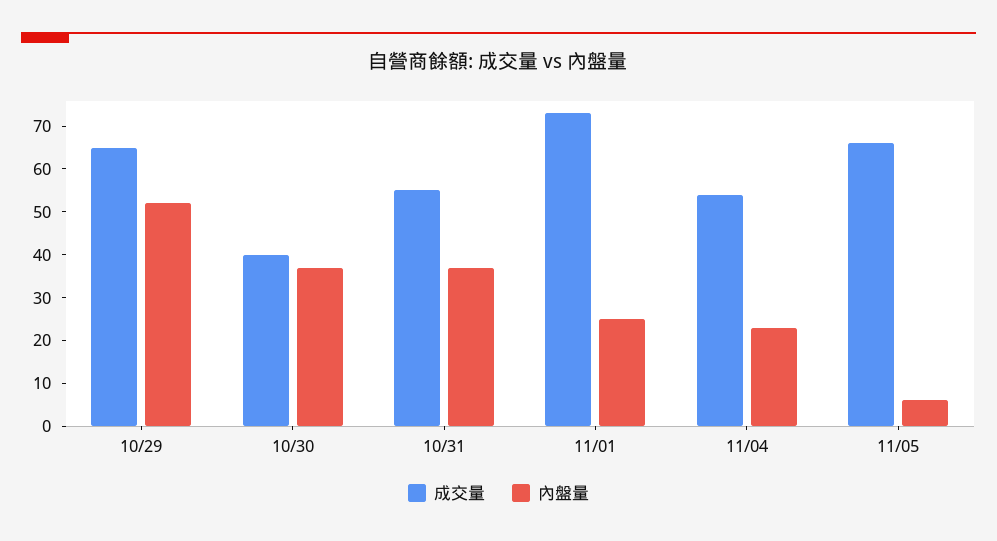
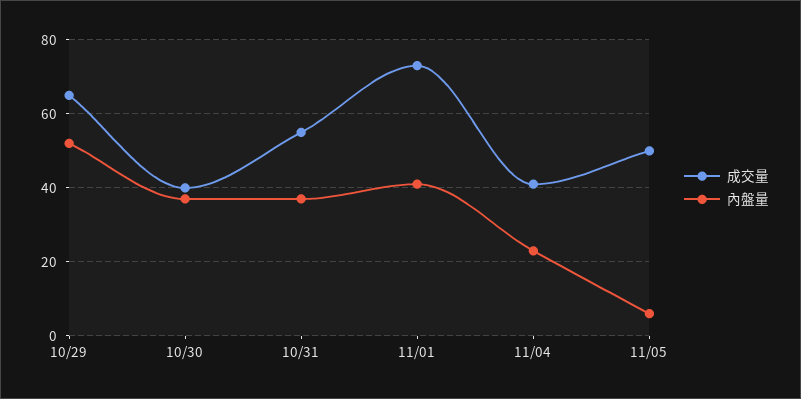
  {
    "成交量": {
      "10/29": 65,
      "10/30": 40,
      "10/31": 55,
      "11/01": 75,
-     "11/04": 55,
+     "11/04": 40,
-     "11/05": 65
+     "11/05": 50
    },
    "內盤量": {
      "10/29": 50,
      "10/30": 35,
      "10/31": 35,
-     "11/01": 25,
+     "11/01": 40,
      "11/04": 25,
      "11/05": 5
    }
  }

